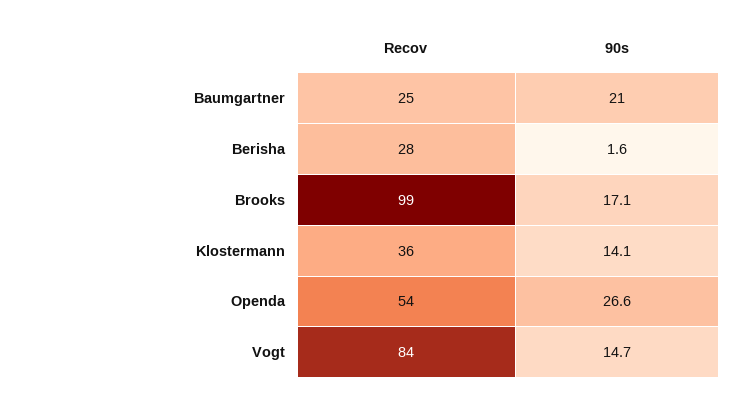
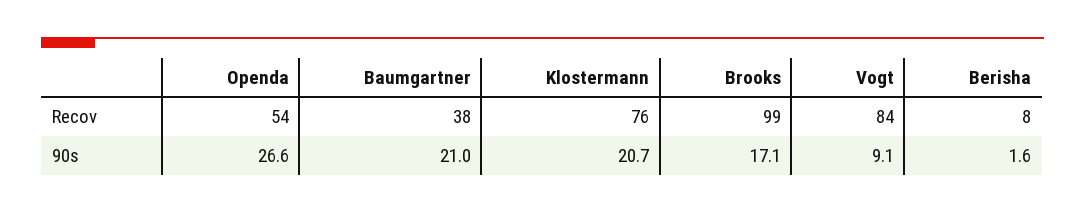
  {
    "Recov": {
-     "Baumgartner": 25,
+     "Baumgartner": 38,
-     "Berisha": 28,
+     "Berisha": 8,
      "Brooks": 99,
-     "Klostermann": 36,
+     "Klostermann": 76,
      "Openda": 54,
      "Vogt": 84
    },
    "90s": {
      "Baumgartner": 21,
      "Berisha": 1.6,
      "Brooks": 17.1,
-     "Klostermann": 14.1,
+     "Klostermann": 20.7,
      "Openda": 26.6,
-     "Vogt": 14.7
+     "Vogt": 9.1
    }
  }

